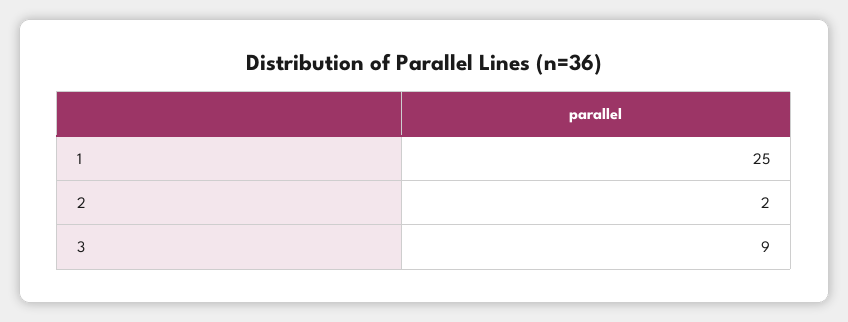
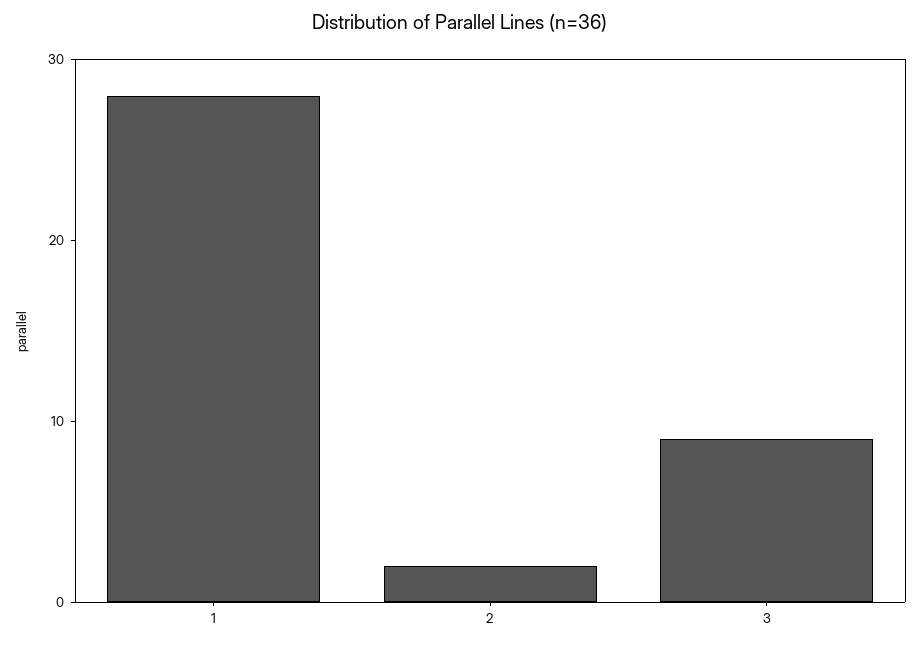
  {
-   "1": 25,
+   "1": 28,
    "2": 2,
    "3": 9
  }

